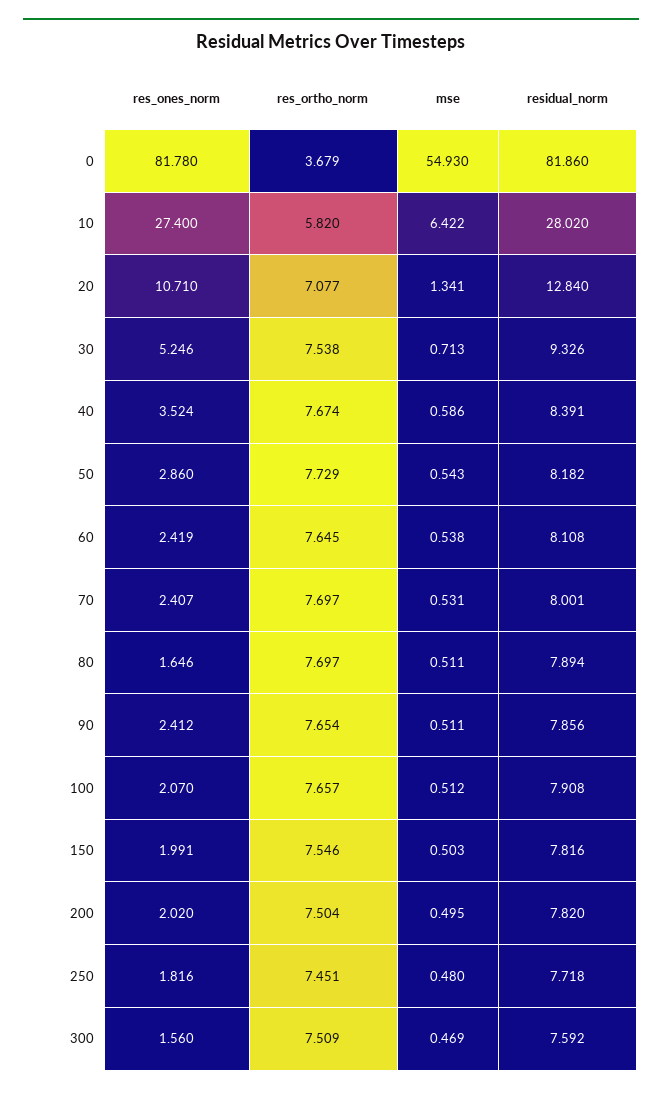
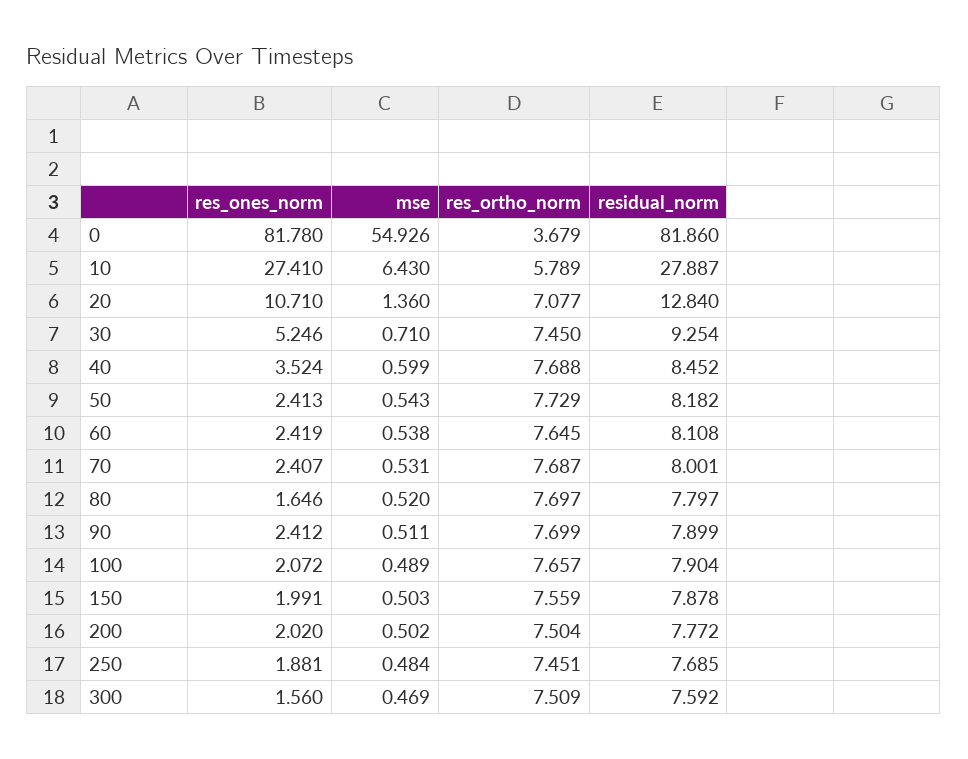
  {
    "res_ones_norm": {
      "0": 81.78,
-     "10": 27.4,
+     "10": 27.41,
      "20": 10.71,
      "30": 5.246,
      "40": 3.524,
-     "50": 2.86,
+     "50": 2.413,
      "60": 2.419,
      "70": 2.407,
      "80": 1.646,
      "90": 2.412,
-     "100": 2.07,
+     "100": 2.072,
      "150": 1.991,
      "200": 2.02,
-     "250": 1.816,
+     "250": 1.881,
      "300": 1.56
    },
    "res_ortho_norm": {
      "0": 3.679,
-     "10": 5.82,
+     "10": 5.789,
      "20": 7.077,
-     "30": 7.538,
+     "30": 7.45,
-     "40": 7.674,
+     "40": 7.688,
      "50": 7.729,
      "60": 7.645,
-     "70": 7.697,
+     "70": 7.687,
      "80": 7.697,
-     "90": 7.654,
+     "90": 7.699,
      "100": 7.657,
-     "150": 7.546,
+     "150": 7.559,
      "200": 7.504,
      "250": 7.451,
      "300": 7.509
    },
    "mse": {
-     "0": 54.93,
+     "0": 54.926,
-     "10": 6.422,
+     "10": 6.43,
-     "20": 1.341,
+     "20": 1.36,
-     "30": 0.713,
+     "30": 0.71,
-     "40": 0.586,
+     "40": 0.599,
      "50": 0.543,
      "60": 0.538,
      "70": 0.531,
-     "80": 0.511,
+     "80": 0.52,
      "90": 0.511,
-     "100": 0.512,
+     "100": 0.489,
      "150": 0.503,
-     "200": 0.495,
+     "200": 0.502,
-     "250": 0.48,
+     "250": 0.484,
      "300": 0.469
    },
    "residual_norm": {
      "0": 81.86,
-     "10": 28.02,
+     "10": 27.887,
      "20": 12.84,
-     "30": 9.326,
+     "30": 9.254,
-     "40": 8.391,
+     "40": 8.452,
      "50": 8.182,
      "60": 8.108,
      "70": 8.001,
-     "80": 7.894,
+     "80": 7.797,
-     "90": 7.856,
+     "90": 7.899,
-     "100": 7.908,
+     "100": 7.904,
-     "150": 7.816,
+     "150": 7.878,
-     "200": 7.82,
+     "200": 7.772,
-     "250": 7.718,
+     "250": 7.685,
      "300": 7.592
    }
  }

